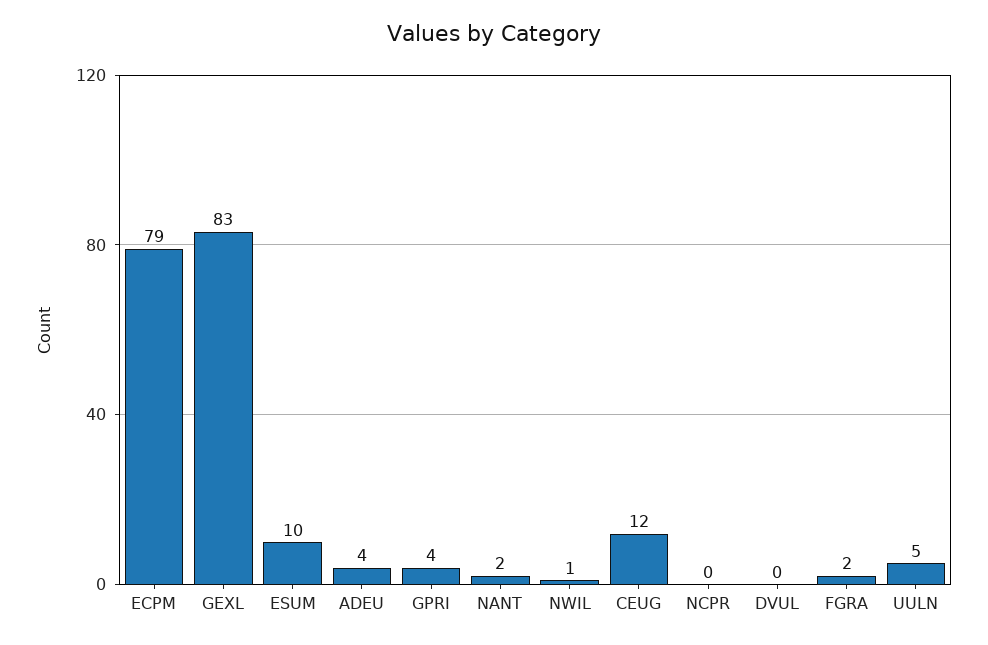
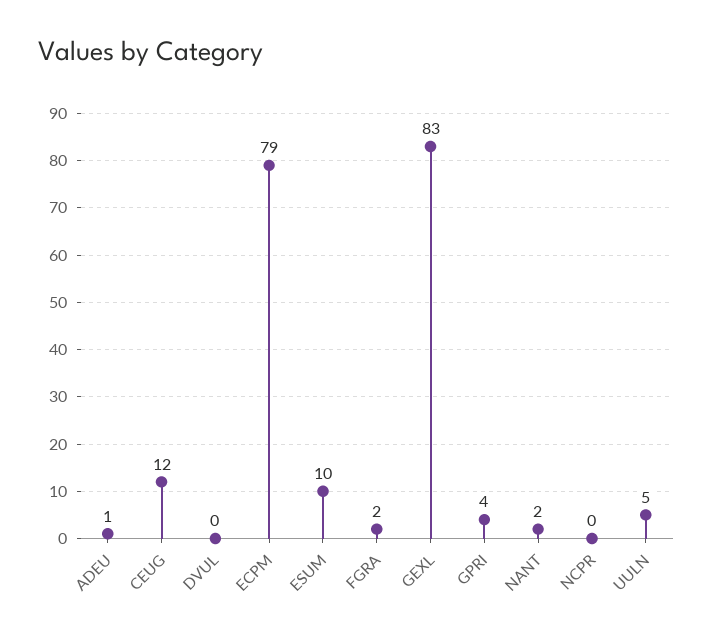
  {
    "ECPM": 79,
    "GEXL": 83,
    "ESUM": 10,
-   "ADEU": 4,
+   "ADEU": 1,
    "GPRI": 4,
    "NANT": 2,
-   "NWIL": 1,
    "CEUG": 12,
    "NCPR": 0,
    "DVUL": 0,
    "FGRA": 2,
    "UULN": 5
  }

